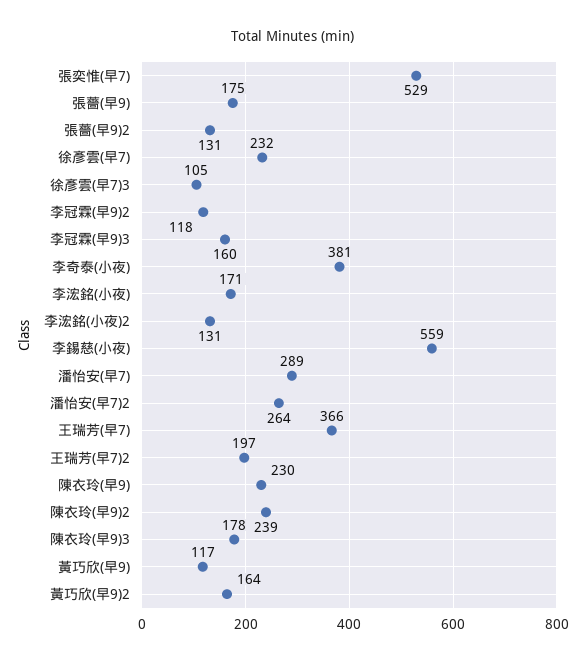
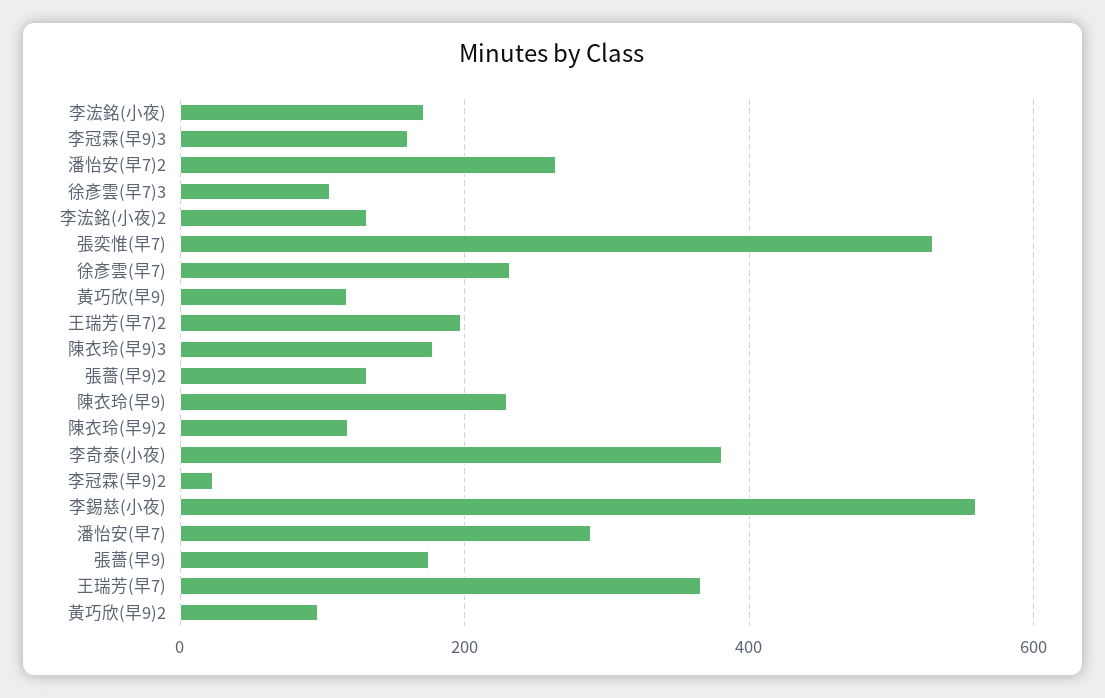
  {
    "張奕惟(早7)": 529,
    "張薔(早9)": 175,
    "張薔(早9)2": 131,
    "徐彥雲(早7)": 232,
    "徐彥雲(早7)3": 105,
-   "李冠霖(早9)2": 118,
+   "李冠霖(早9)2": 20,
    "李冠霖(早9)3": 160,
    "李奇泰(小夜)": 381,
    "李浤銘(小夜)": 171,
    "李浤銘(小夜)2": 131,
    "李錫慈(小夜)": 559,
    "潘怡安(早7)": 289,
    "潘怡安(早7)2": 264,
    "王瑞芳(早7)": 366,
    "王瑞芳(早7)2": 197,
    "陳衣玲(早9)": 230,
-   "陳衣玲(早9)2": 239,
+   "陳衣玲(早9)2": 120,
    "陳衣玲(早9)3": 178,
    "黃巧欣(早9)": 117,
-   "黃巧欣(早9)2": 164
+   "黃巧欣(早9)2": 100
  }

